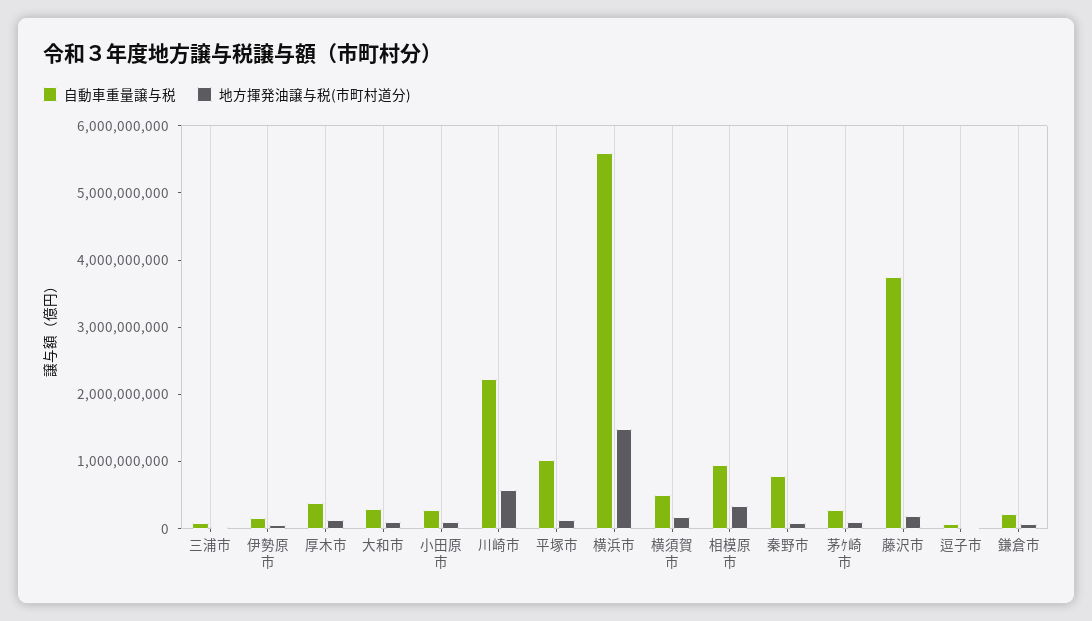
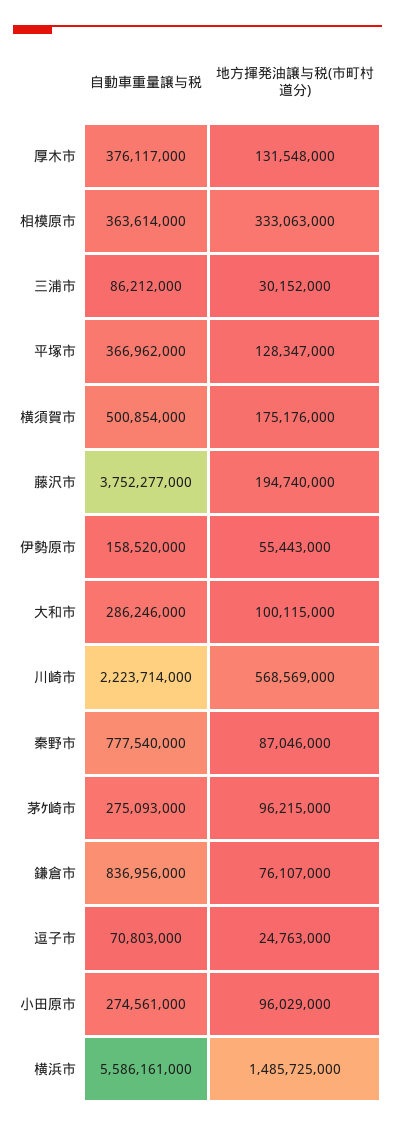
  {
    "自動車重量譲与税": {
      "三浦市": 86212000,
      "伊勢原市": 158520000,
      "厚木市": 376117000,
      "大和市": 286246000,
      "小田原市": 274561000,
      "川崎市": 2223714000,
-     "平塚市": 1000000000,
+     "平塚市": 366962000,
      "横浜市": 5586161000,
      "横須賀市": 500854000,
-     "相模原市": 1000000000,
+     "相模原市": 363614000,
      "秦野市": 777540000,
      "茅ｹ崎市": 275093000,
      "藤沢市": 3752277000,
      "逗子市": 70803000,
-     "鎌倉市": 200000000
+     "鎌倉市": 836956000
    },
    "地方揮発油譲与税(市町村道分)": {
      "三浦市": 30152000,
      "伊勢原市": 55443000,
      "厚木市": 131548000,
      "大和市": 100115000,
      "小田原市": 96029000,
      "川崎市": 568569000,
      "平塚市": 128347000,
      "横浜市": 1485725000,
      "横須賀市": 175176000,
      "相模原市": 333063000,
      "秦野市": 87046000,
      "茅ｹ崎市": 96215000,
      "藤沢市": 194740000,
      "逗子市": 24763000,
      "鎌倉市": 76107000
    }
  }

